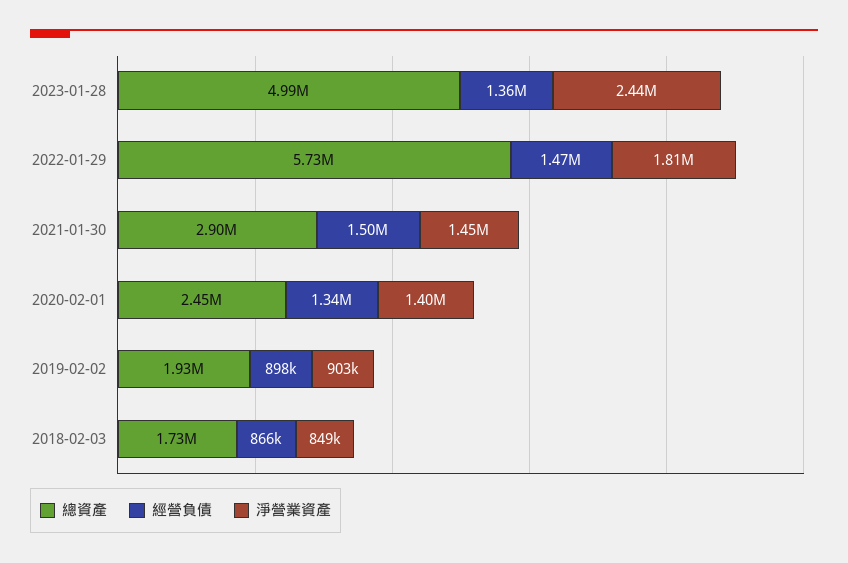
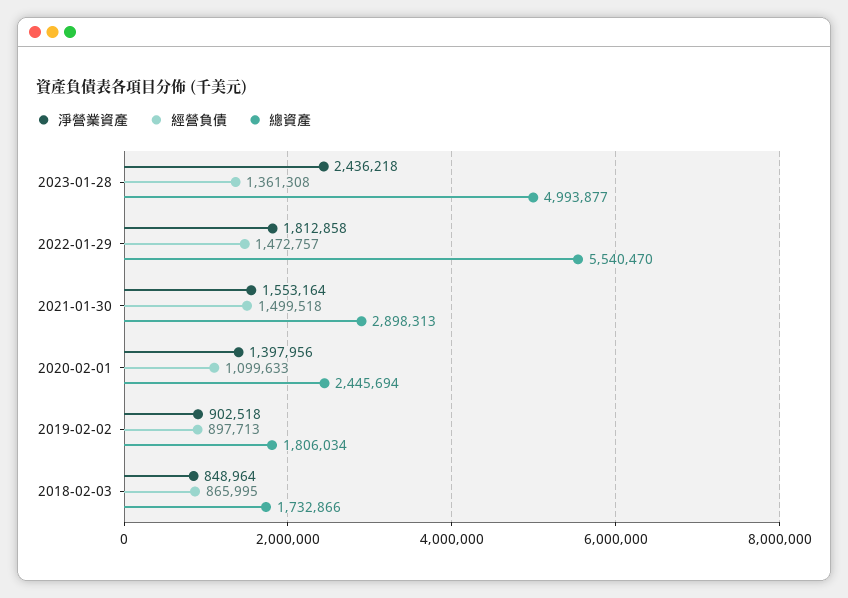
  {
    "總資產": {
      "2023-01-28": 4993877,
-     "2022-01-29": 5730000,
+     "2022-01-29": 5540470,
      "2021-01-30": 2898313,
      "2020-02-01": 2445694,
-     "2019-02-02": 1930000,
+     "2019-02-02": 1806034,
      "2018-02-03": 1732866
    },
    "經營負債": {
      "2023-01-28": 1361308,
      "2022-01-29": 1472757,
      "2021-01-30": 1499518,
-     "2020-02-01": 1340000,
+     "2020-02-01": 1099633,
      "2019-02-02": 897713,
      "2018-02-03": 865995
    },
    "淨營業資產": {
      "2023-01-28": 2436218,
      "2022-01-29": 1812858,
-     "2021-01-30": 1450000,
+     "2021-01-30": 1553164,
      "2020-02-01": 1397956,
      "2019-02-02": 902518,
      "2018-02-03": 848964
    }
  }

